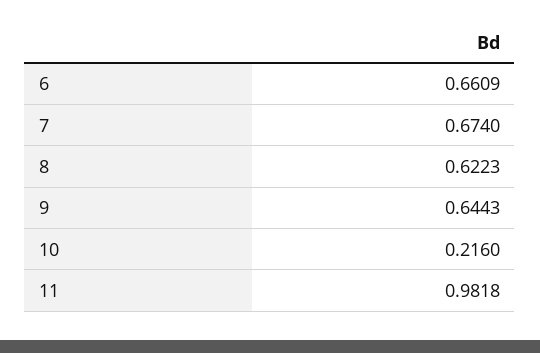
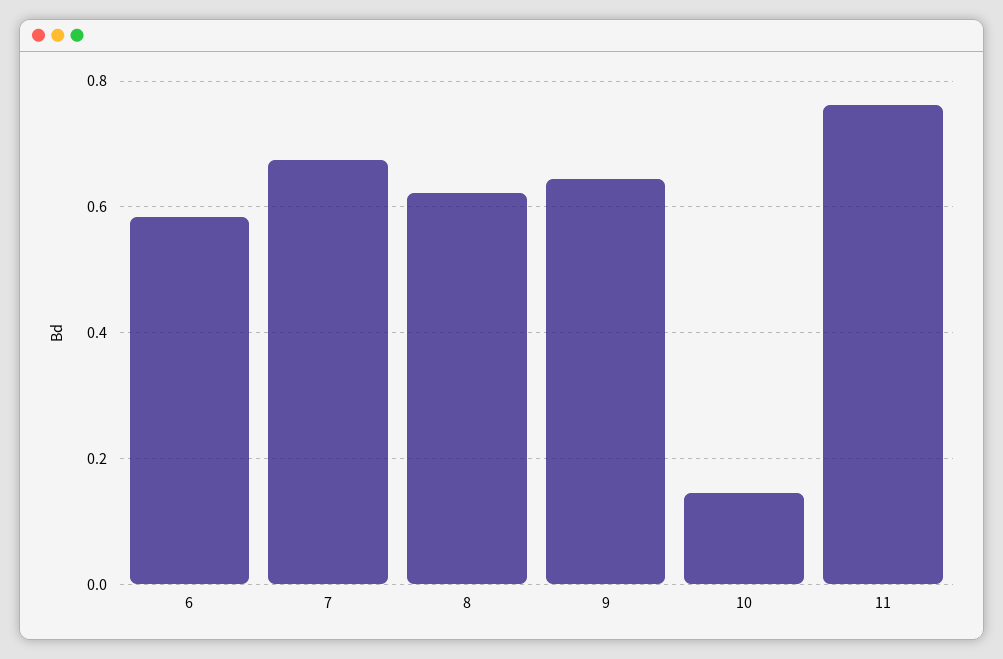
  {
-   "6": 0.6609,
+   "6": 0.58,
    "7": 0.674,
    "8": 0.6223,
    "9": 0.6443,
-   "10": 0.216,
+   "10": 0.14,
-   "11": 0.9818
+   "11": 0.76
  }

